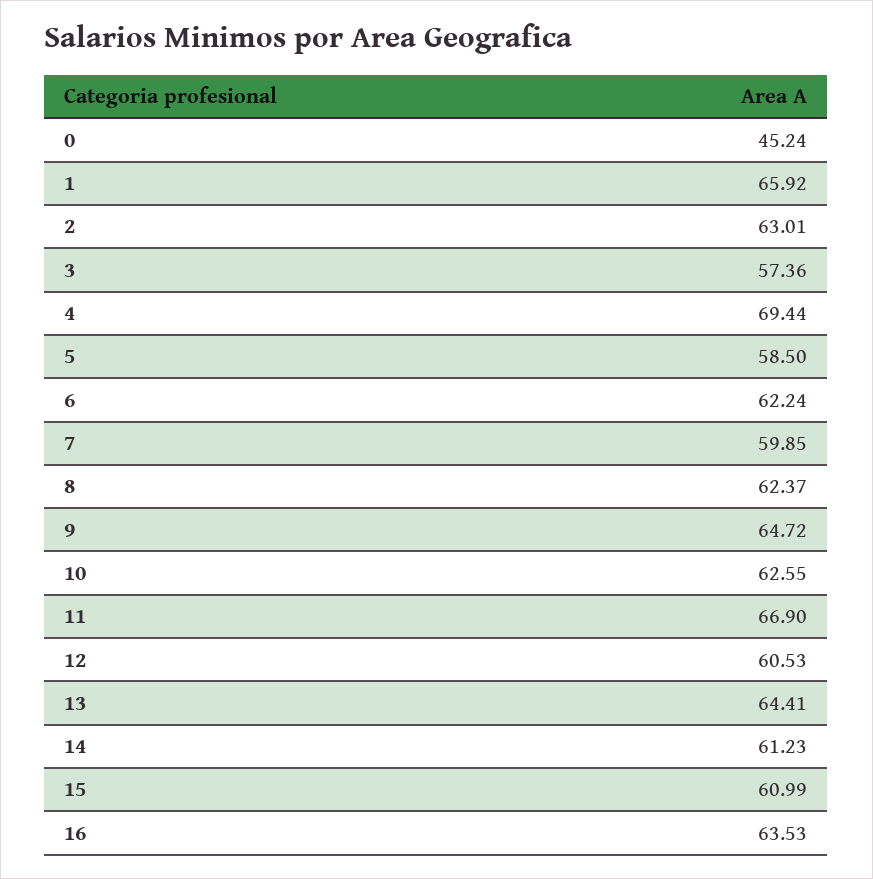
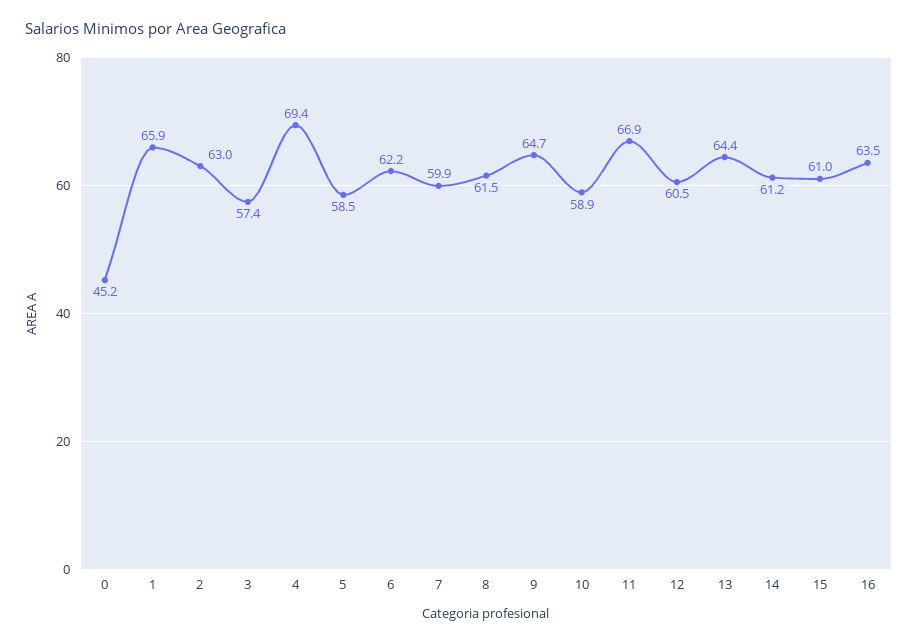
  {
    "0": 45.24,
    "1": 65.92,
    "2": 63.01,
    "3": 57.36,
    "4": 69.44,
    "5": 58.5,
    "6": 62.24,
    "7": 59.85,
-   "8": 62.37,
+   "8": 61.5,
    "9": 64.72,
-   "10": 62.55,
+   "10": 58.9,
    "11": 66.9,
    "12": 60.53,
    "13": 64.41,
    "14": 61.23,
    "15": 60.99,
    "16": 63.53
  }

